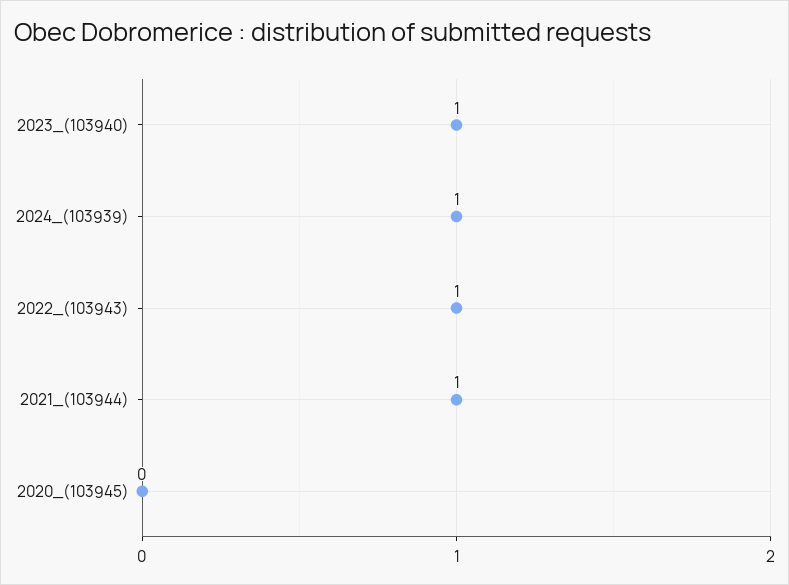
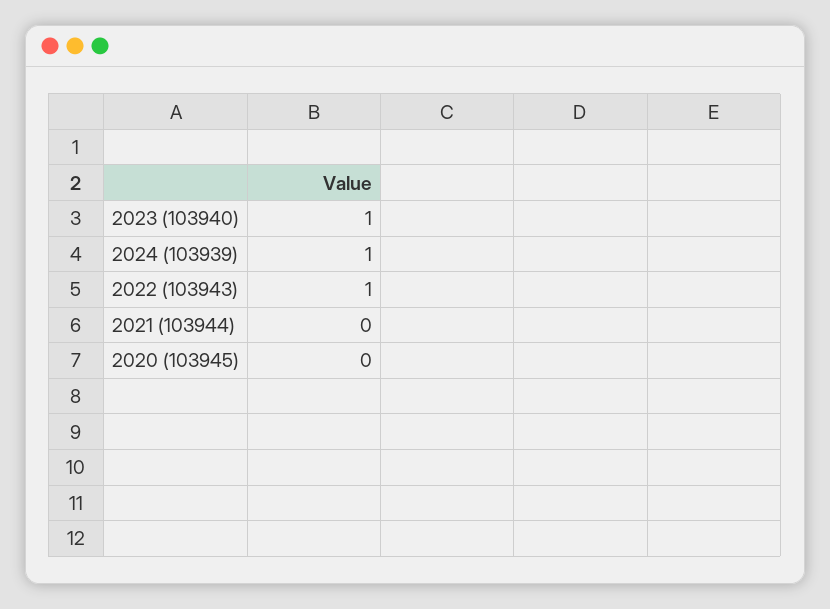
  {
    "2023_(103940)": 1,
    "2024_(103939)": 1,
    "2022_(103943)": 1,
-   "2021_(103944)": 1,
+   "2021_(103944)": 0,
    "2020_(103945)": 0
  }

